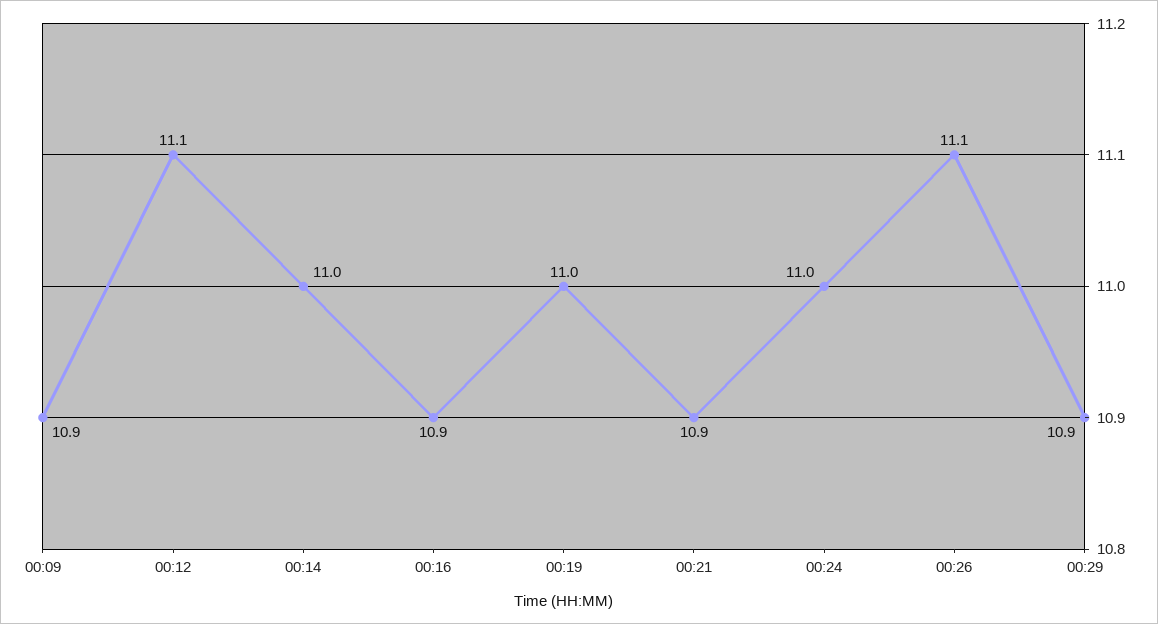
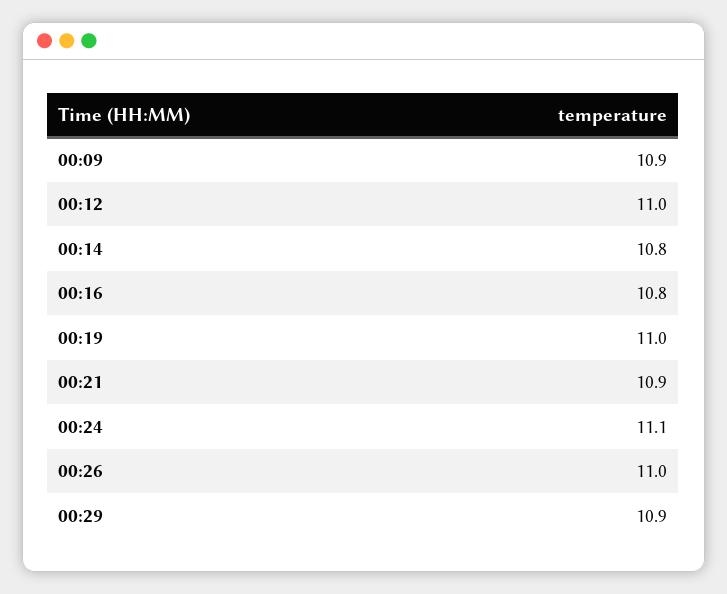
  {
    "00:09": 10.9,
-   "00:12": 11.1,
+   "00:12": 11,
-   "00:14": 11,
+   "00:14": 10.8,
-   "00:16": 10.9,
+   "00:16": 10.8,
    "00:19": 11,
    "00:21": 10.9,
-   "00:24": 11,
+   "00:24": 11.1,
-   "00:26": 11.1,
+   "00:26": 11,
    "00:29": 10.9
  }

